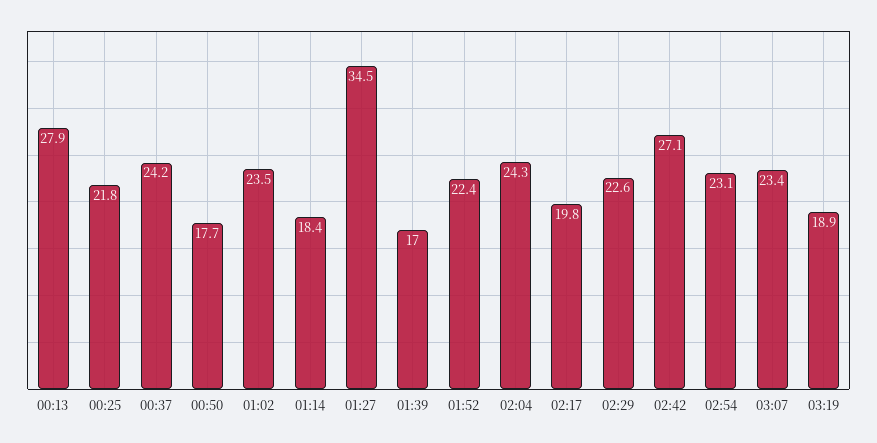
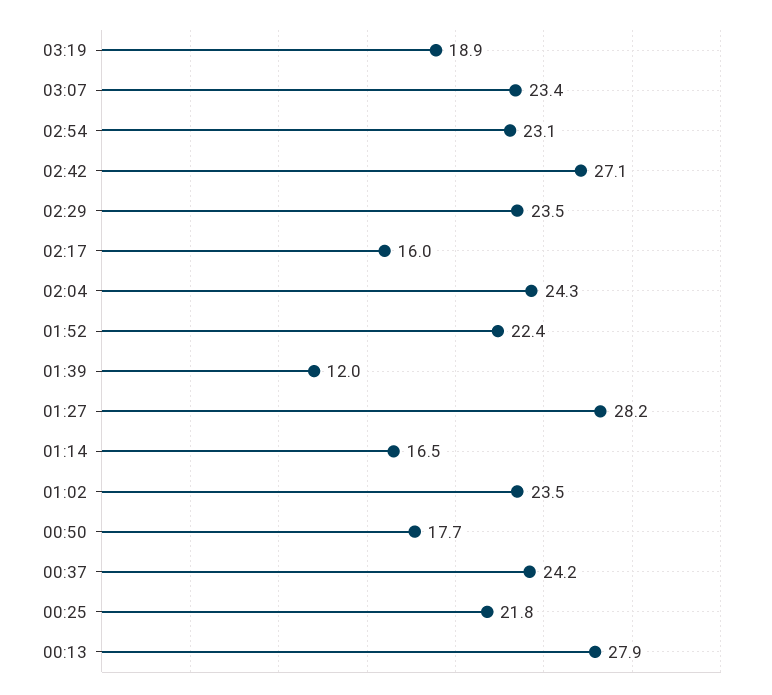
  {
    "00:13": 27.9,
    "00:25": 21.8,
    "00:37": 24.2,
    "00:50": 17.7,
    "01:02": 23.5,
-   "01:14": 18.4,
+   "01:14": 16.5,
-   "01:27": 34.5,
+   "01:27": 28.2,
-   "01:39": 17,
+   "01:39": 12,
    "01:52": 22.4,
    "02:04": 24.3,
-   "02:17": 19.8,
+   "02:17": 16,
-   "02:29": 22.6,
+   "02:29": 23.5,
    "02:42": 27.1,
    "02:54": 23.1,
    "03:07": 23.4,
    "03:19": 18.9
  }

